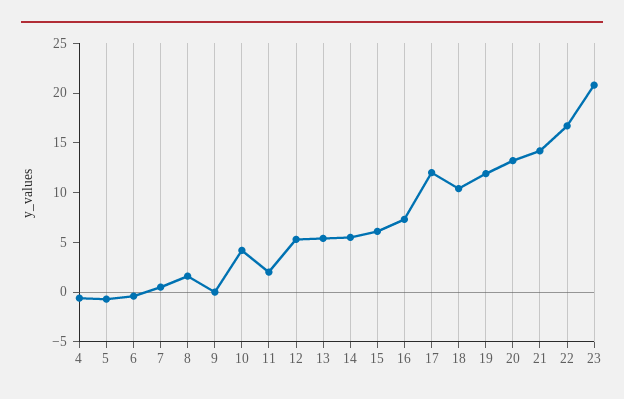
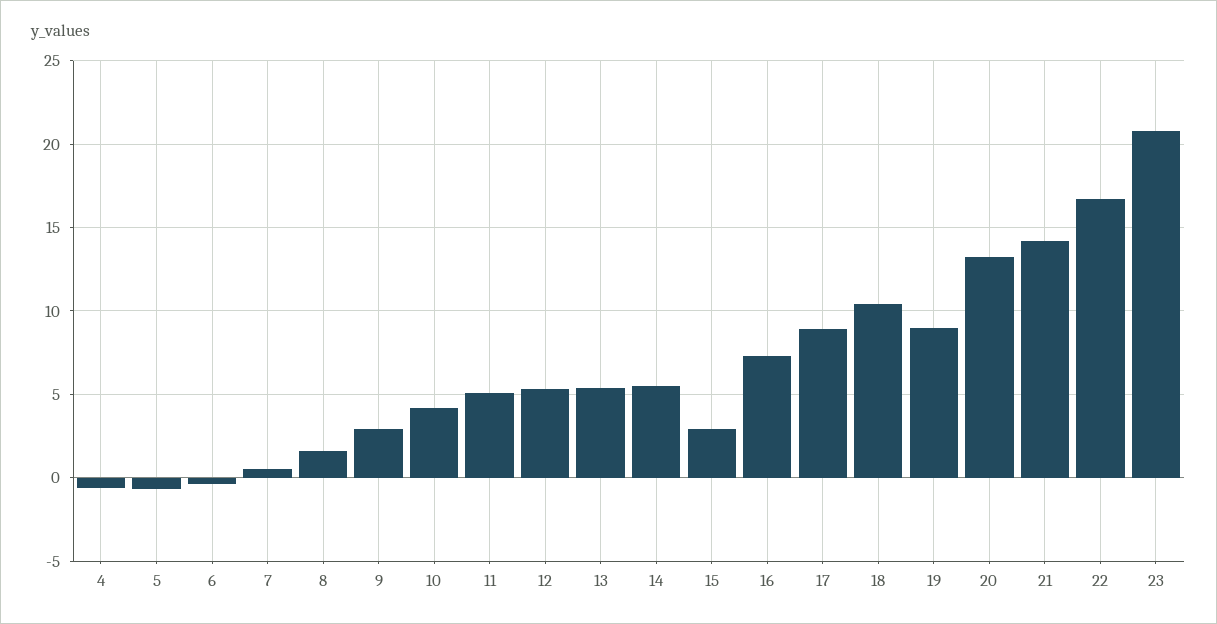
  {
    "4": -0.5,
    "5": -0.5,
    "6": -0.5,
    "7": 0.5,
    "8": 1.5,
-   "9": 0,
+   "9": 3,
    "10": 4,
-   "11": 2,
+   "11": 5,
    "12": 5.5,
    "13": 5.5,
    "14": 5.5,
-   "15": 6,
+   "15": 3,
    "16": 7.5,
-   "17": 12,
+   "17": 9,
    "18": 10.5,
-   "19": 12,
+   "19": 9,
    "20": 13,
    "21": 14,
    "22": 16.5,
    "23": 21
  }

